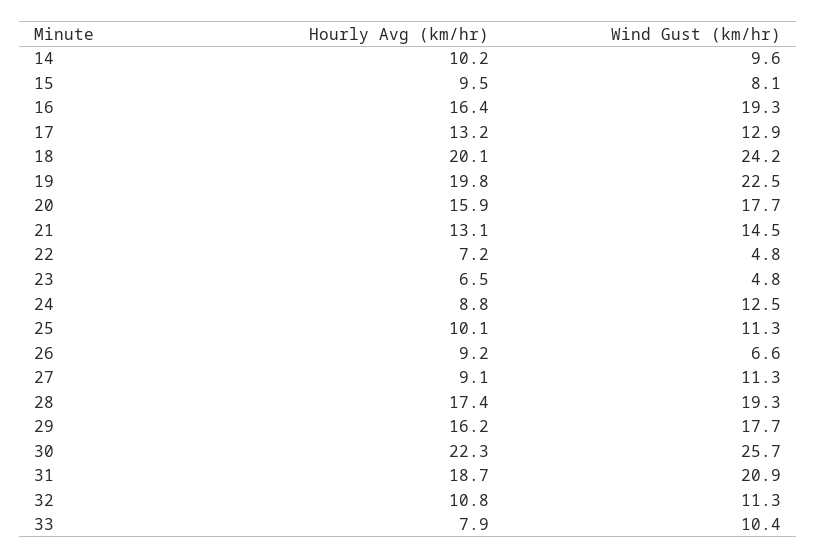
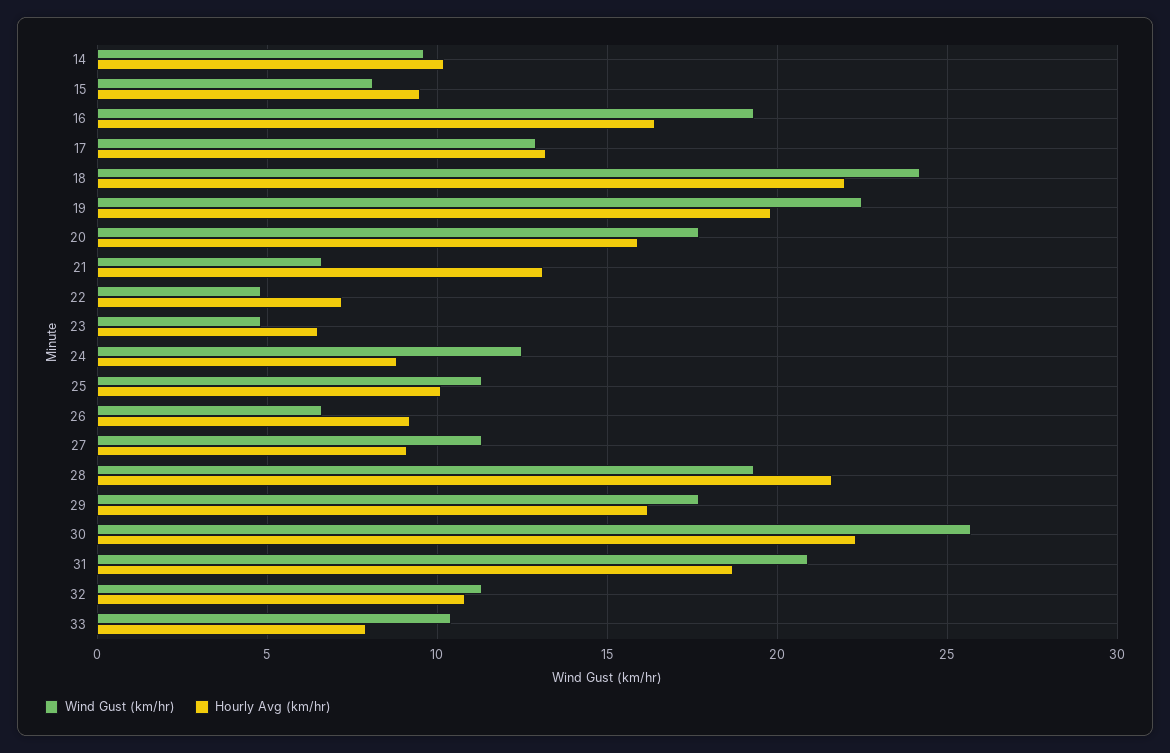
  {
    "Hourly Avg (km/hr)": {
      "14": 10.2,
      "15": 9.5,
      "16": 16.4,
      "17": 13.2,
-     "18": 20.1,
+     "18": 22,
      "19": 19.8,
      "20": 15.9,
      "21": 13.1,
      "22": 7.2,
      "23": 6.5,
      "24": 8.8,
      "25": 10.1,
      "26": 9.2,
      "27": 9.1,
-     "28": 17.4,
+     "28": 21.5,
      "29": 16.2,
      "30": 22.3,
      "31": 18.7,
      "32": 10.8,
      "33": 7.9
    },
    "Wind Gust (km/hr)": {
      "14": 9.6,
      "15": 8.1,
      "16": 19.3,
      "17": 12.9,
      "18": 24.2,
      "19": 22.5,
      "20": 17.7,
-     "21": 14.5,
+     "21": 6.5,
      "22": 4.8,
      "23": 4.8,
      "24": 12.5,
      "25": 11.3,
      "26": 6.6,
      "27": 11.3,
      "28": 19.3,
      "29": 17.7,
      "30": 25.7,
      "31": 20.9,
      "32": 11.3,
      "33": 10.4
    }
  }

